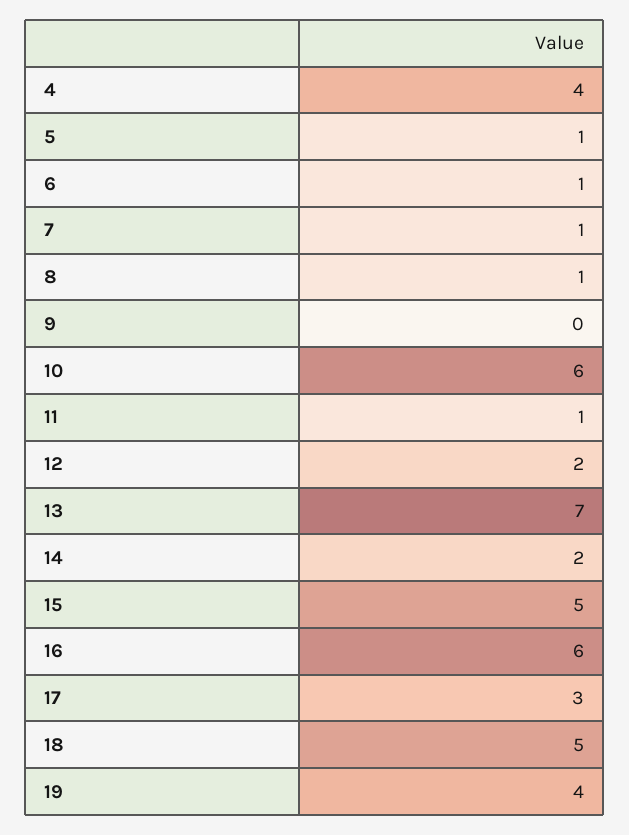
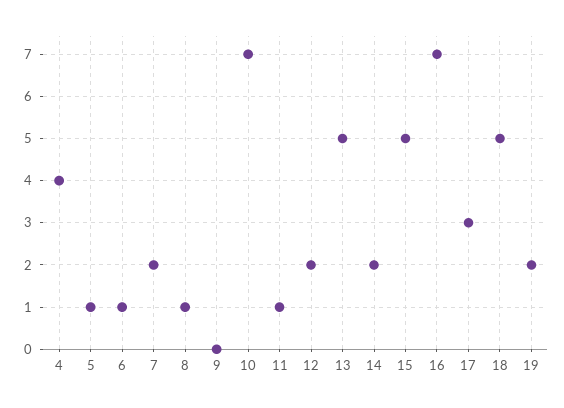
  {
    "4": 4,
    "5": 1,
    "6": 1,
-   "7": 1,
+   "7": 2,
    "8": 1,
    "9": 0,
-   "10": 6,
+   "10": 7,
    "11": 1,
    "12": 2,
-   "13": 7,
+   "13": 5,
    "14": 2,
    "15": 5,
-   "16": 6,
+   "16": 7,
    "17": 3,
    "18": 5,
-   "19": 4
+   "19": 2
  }

